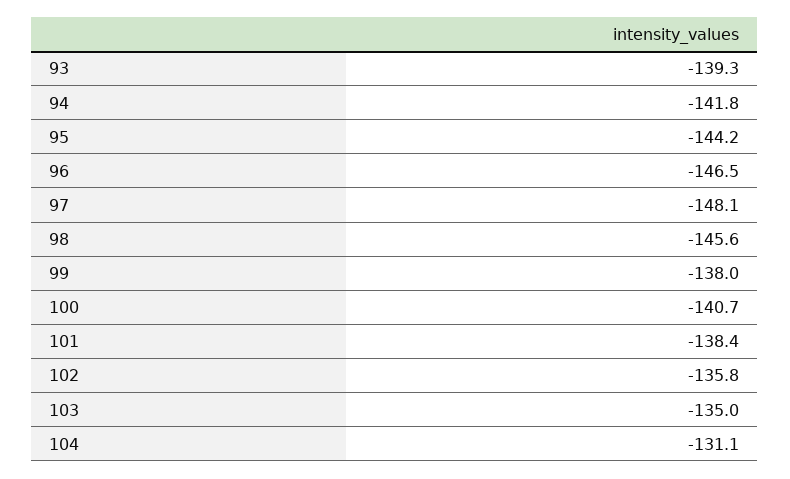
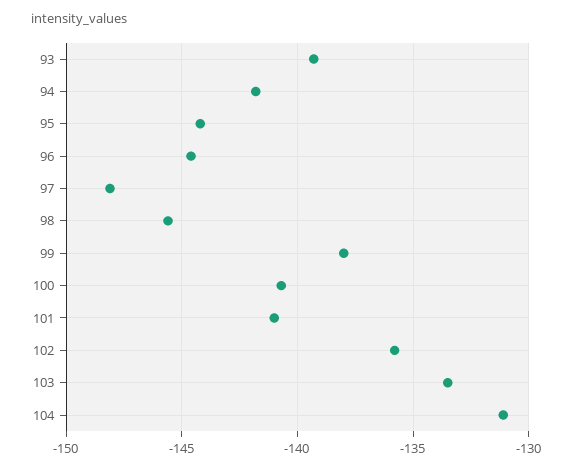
  {
    "93": -139.3,
    "94": -141.8,
    "95": -144.2,
-   "96": -146.5,
+   "96": -144.5,
    "97": -148.1,
    "98": -145.6,
    "99": -138,
    "100": -140.7,
-   "101": -138.4,
+   "101": -141,
    "102": -135.8,
-   "103": -135,
+   "103": -133.5,
    "104": -131.1
  }

